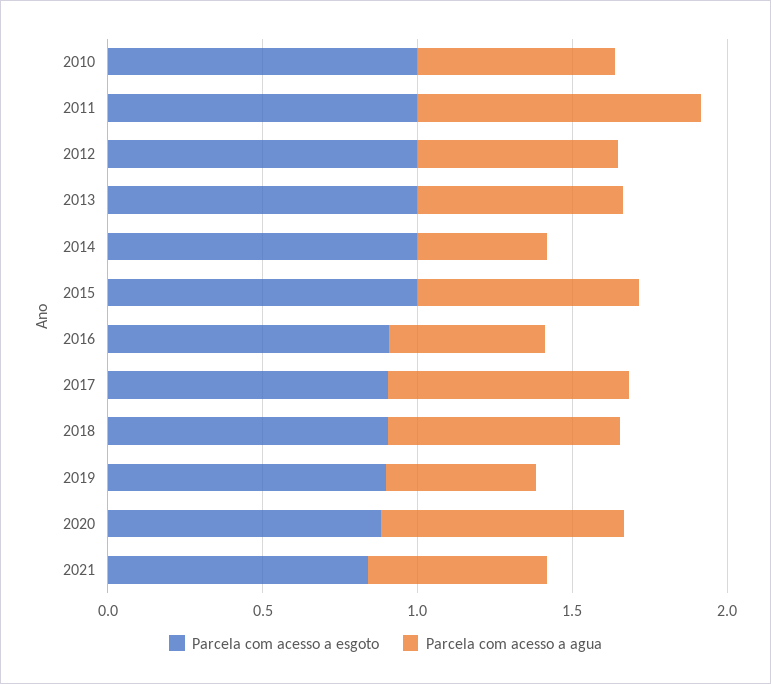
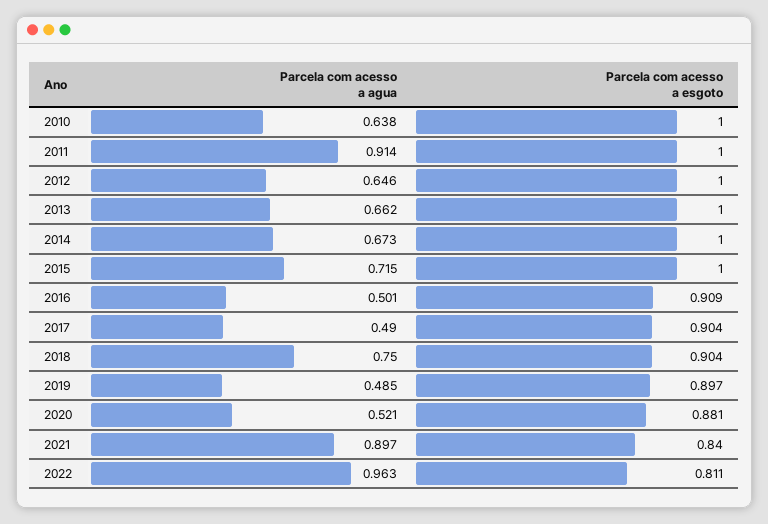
  {
    "Parcela com acesso a esgoto": {
      "2010": 1,
      "2011": 1,
      "2012": 1,
      "2013": 1,
      "2014": 1,
      "2015": 1,
      "2016": 0.909,
      "2017": 0.904,
      "2018": 0.904,
      "2019": 0.897,
      "2020": 0.881,
-     "2021": 0.84
+     "2021": 0.84,
+     "2022": 0.811
    },
    "Parcela com acesso a agua": {
      "2010": 0.638,
      "2011": 0.914,
      "2012": 0.646,
      "2013": 0.662,
-     "2014": 0.4,
+     "2014": 0.673,
      "2015": 0.715,
      "2016": 0.501,
-     "2017": 0.8,
+     "2017": 0.49,
      "2018": 0.75,
      "2019": 0.485,
-     "2020": 0.8,
+     "2020": 0.521,
-     "2021": 0.6
+     "2021": 0.897,
+     "2022": 0.963
    }
  }

